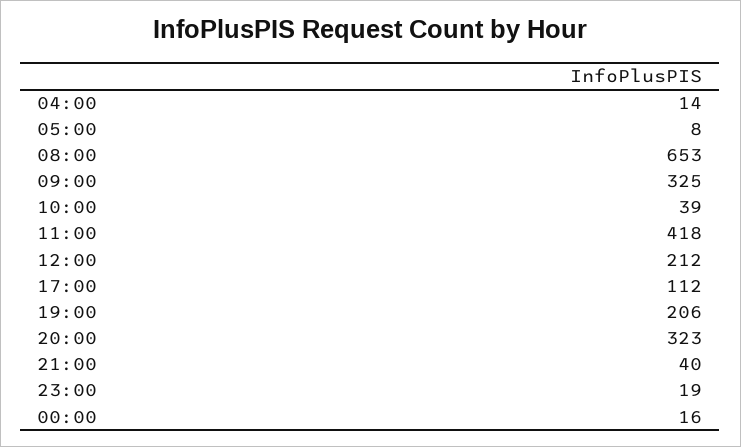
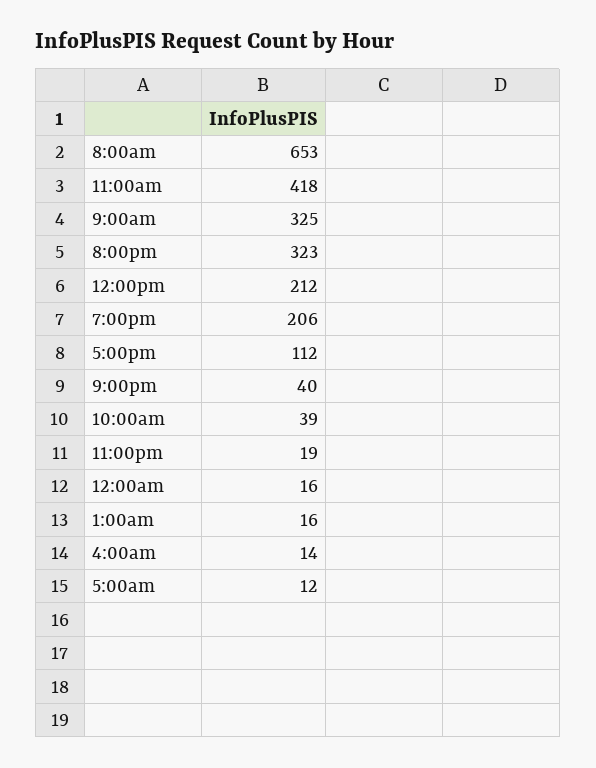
  {
    "04:00": 14,
-   "05:00": 8,
+   "05:00": 12,
    "08:00": 653,
    "09:00": 325,
    "10:00": 39,
    "11:00": 418,
    "12:00": 212,
    "17:00": 112,
    "19:00": 206,
    "20:00": 323,
    "21:00": 40,
    "23:00": 19,
-   "00:00": 16
+   "00:00": 16,
+   "1:00am": 16
  }

